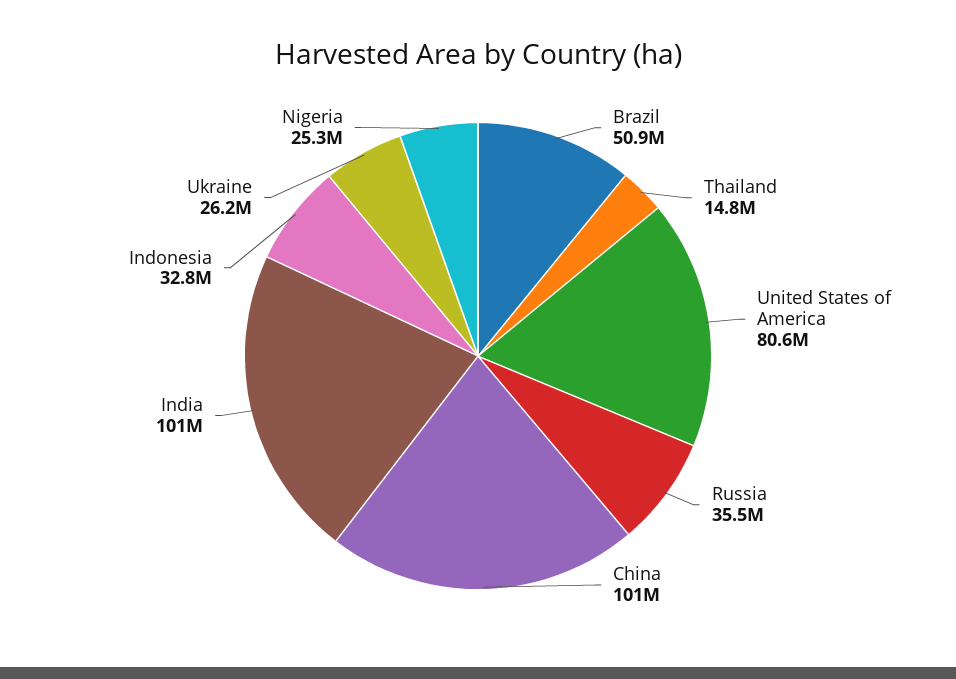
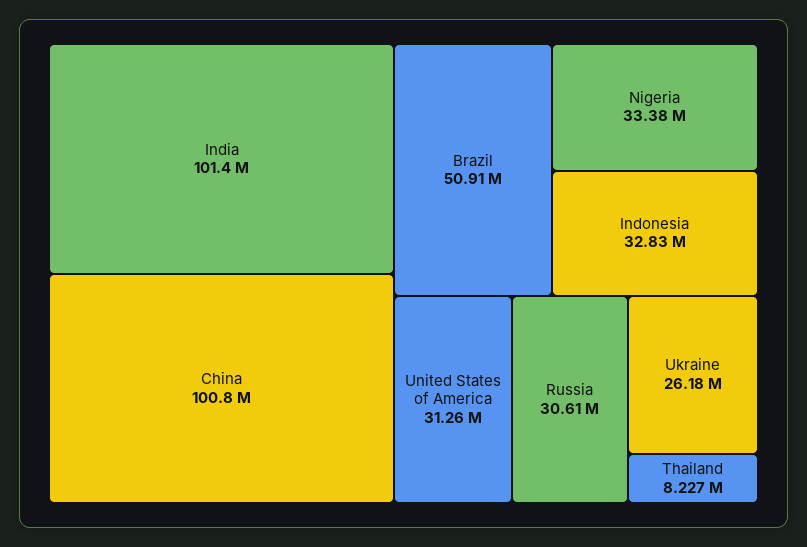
  {
    "Brazil": 50910000,
-   "Thailand": 14800000,
+   "Thailand": 8227000,
-   "United States of America": 80600000,
+   "United States of America": 31260000,
-   "Russia": 35500000,
+   "Russia": 30610000,
    "China": 100800000,
    "India": 101400000,
    "Indonesia": 32830000,
    "Ukraine": 26180000,
-   "Nigeria": 25300000
+   "Nigeria": 33380000
  }

